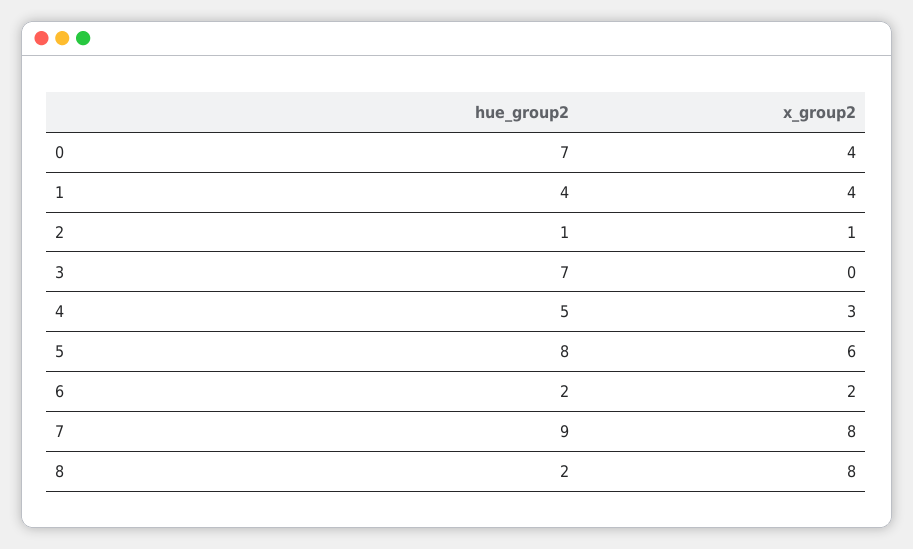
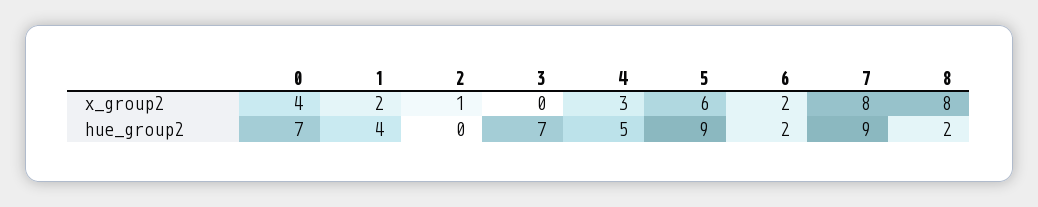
  {
    "hue_group2": {
      "0": 7,
      "1": 4,
-     "2": 1,
+     "2": 0,
      "3": 7,
      "4": 5,
-     "5": 8,
+     "5": 9,
      "6": 2,
      "7": 9,
      "8": 2
    },
    "x_group2": {
      "0": 4,
-     "1": 4,
+     "1": 2,
      "2": 1,
      "3": 0,
      "4": 3,
      "5": 6,
      "6": 2,
      "7": 8,
      "8": 8
    }
  }

